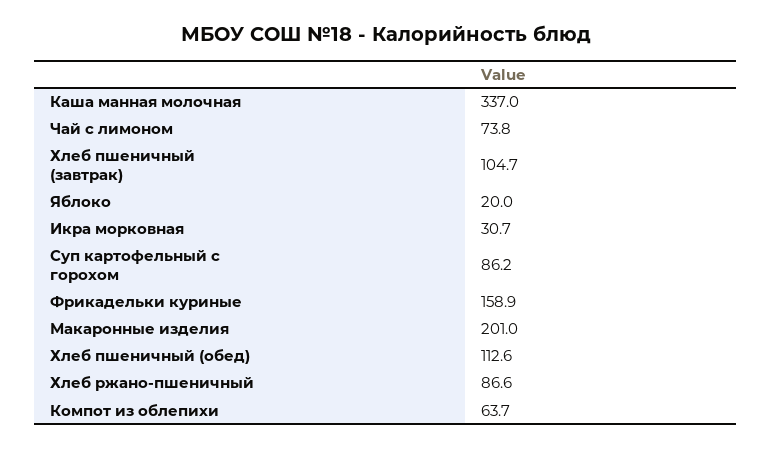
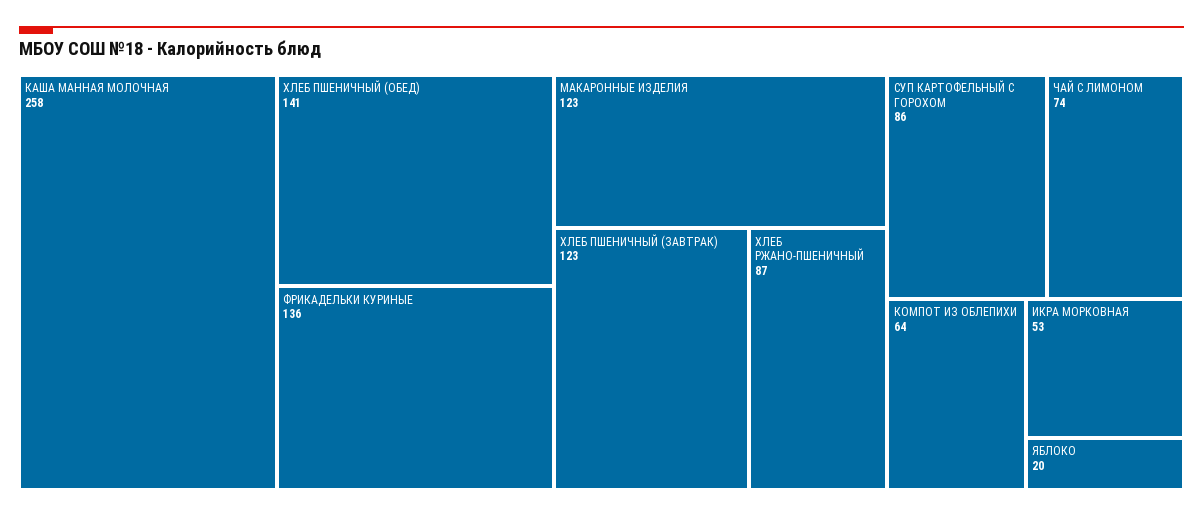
  {
-   "Каша манная молочная": 337,
+   "Каша манная молочная": 258,
    "Чай с лимоном": 73.8,
-   "Хлеб пшеничный (завтрак)": 104.7,
+   "Хлеб пшеничный (завтрак)": 123,
    "Яблоко": 20,
-   "Икра морковная": 30.7,
+   "Икра морковная": 53,
    "Суп картофельный с горохом": 86.2,
-   "Фрикадельки куриные": 158.9,
+   "Фрикадельки куриные": 136,
-   "Макаронные изделия": 201,
+   "Макаронные изделия": 123,
-   "Хлеб пшеничный (обед)": 112.6,
+   "Хлеб пшеничный (обед)": 141,
    "Хлеб ржано-пшеничный": 86.6,
    "Компот из облепихи": 63.7
  }

